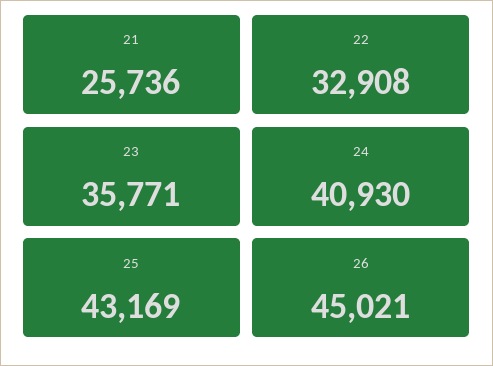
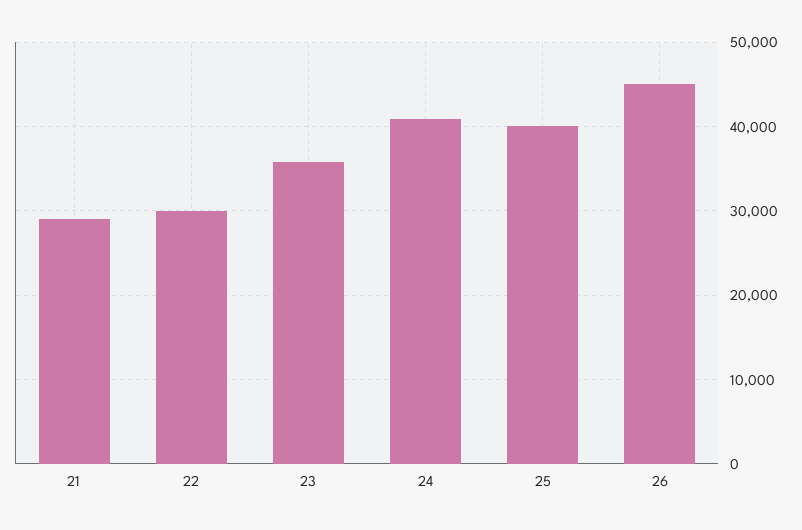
  {
-   "21": 25736,
+   "21": 29000,
-   "22": 32908,
+   "22": 30000,
    "23": 35771,
    "24": 40930,
-   "25": 43169,
+   "25": 40000,
    "26": 45021
  }

